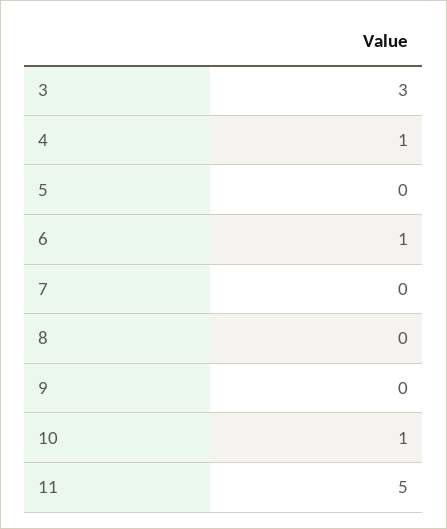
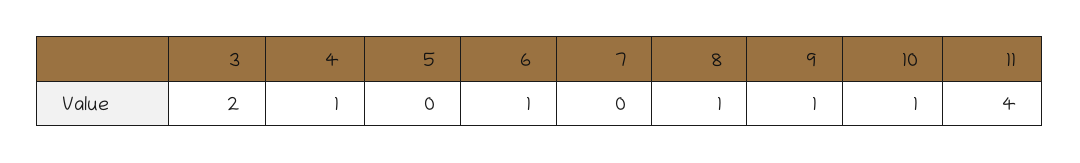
  {
-   "3": 3,
+   "3": 2,
    "4": 1,
    "5": 0,
    "6": 1,
    "7": 0,
-   "8": 0,
+   "8": 1,
-   "9": 0,
+   "9": 1,
    "10": 1,
-   "11": 5
+   "11": 4
  }

